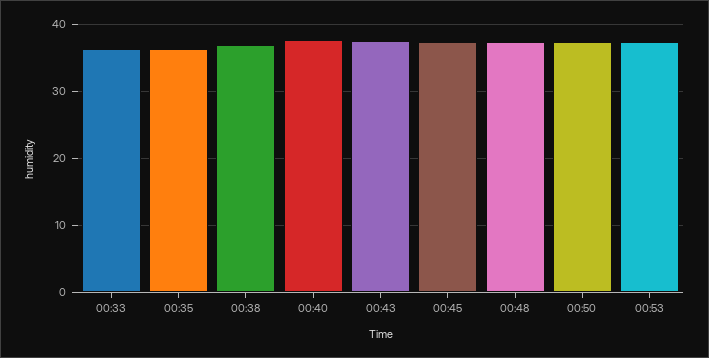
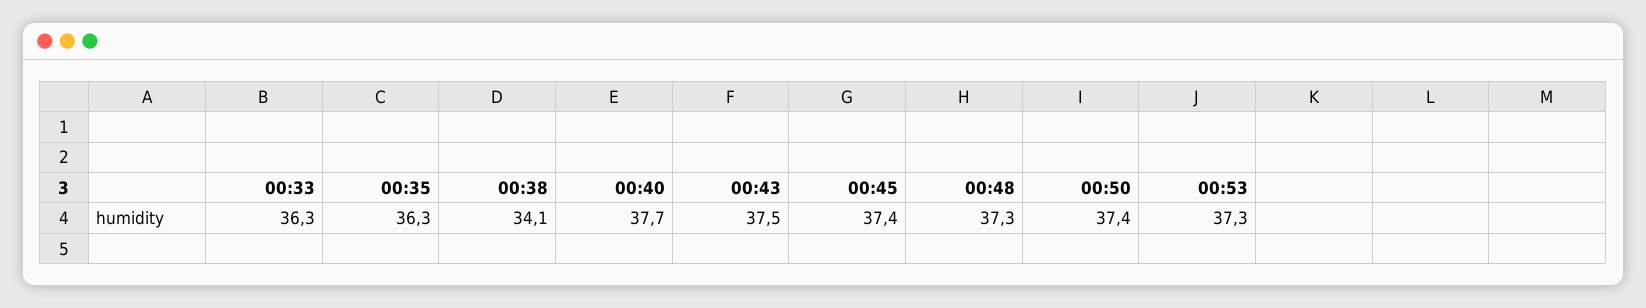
  {
    "00:33": 36.3,
    "00:35": 36.3,
-   "00:38": 37,
+   "00:38": 34.1,
    "00:40": 37.7,
    "00:43": 37.5,
    "00:45": 37.4,
    "00:48": 37.3,
    "00:50": 37.4,
    "00:53": 37.3
  }

